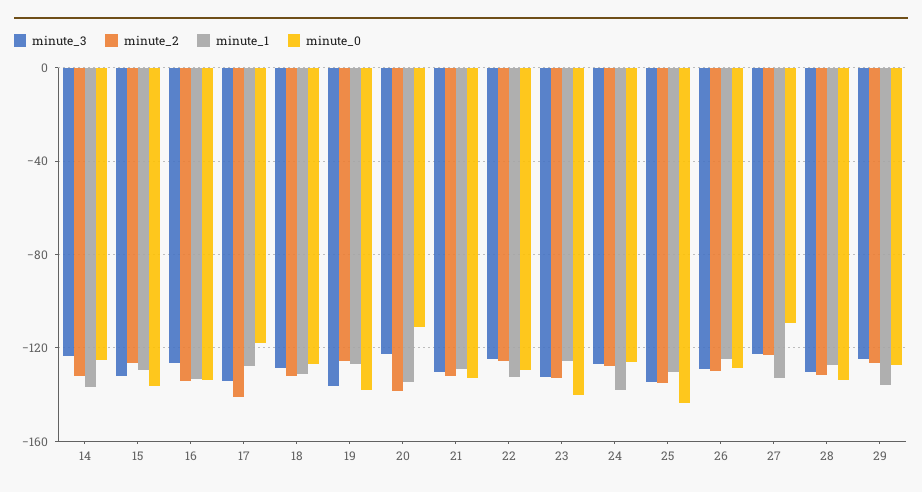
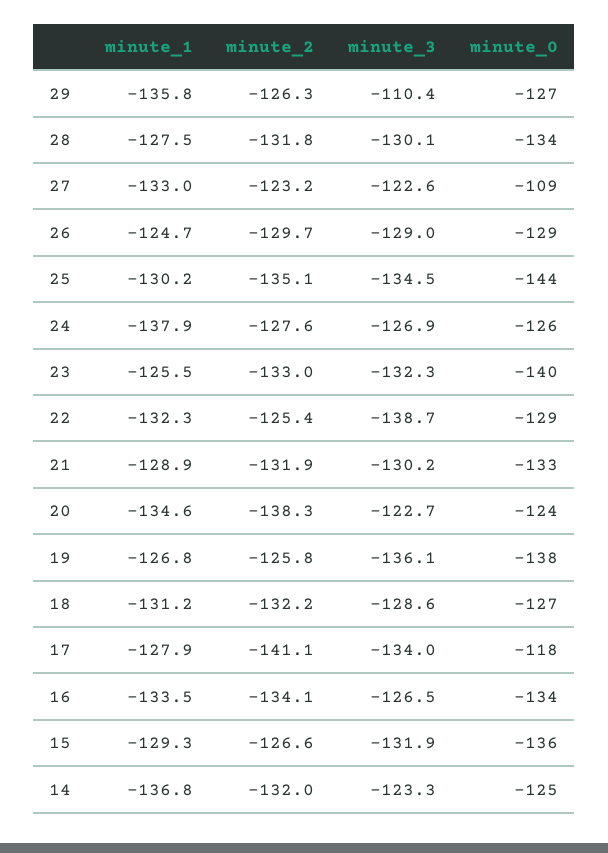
  {
    "minute_3": {
      "14": -123.3,
      "15": -131.9,
      "16": -126.5,
      "17": -134,
      "18": -128.6,
      "19": -136.1,
      "20": -122.7,
      "21": -130.2,
-     "22": -125,
+     "22": -138.7,
      "23": -132.3,
      "24": -126.9,
      "25": -134.5,
      "26": -129,
      "27": -122.6,
      "28": -130.1,
-     "29": -125
+     "29": -110.4
    },
    "minute_2": {
      "14": -132,
      "15": -126.6,
      "16": -134.1,
      "17": -141.1,
      "18": -132.2,
      "19": -125.8,
      "20": -138.3,
      "21": -131.9,
      "22": -125.4,
      "23": -133,
      "24": -127.6,
      "25": -135.1,
      "26": -129.7,
      "27": -123.2,
      "28": -131.8,
      "29": -126.3
    },
    "minute_1": {
      "14": -136.8,
      "15": -129.3,
      "16": -133.5,
      "17": -127.9,
      "18": -131.2,
      "19": -126.8,
      "20": -134.6,
      "21": -128.9,
      "22": -132.3,
      "23": -125.5,
      "24": -137.9,
      "25": -130.2,
      "26": -124.7,
      "27": -133,
      "28": -127.5,
      "29": -135.8
    },
    "minute_0": {
      "14": -125,
      "15": -136,
      "16": -134,
      "17": -118,
      "18": -127,
      "19": -138,
-     "20": -110,
+     "20": -124,
      "21": -133,
      "22": -129,
      "23": -140,
      "24": -126,
      "25": -144,
      "26": -129,
      "27": -109,
      "28": -134,
      "29": -127
    }
  }

